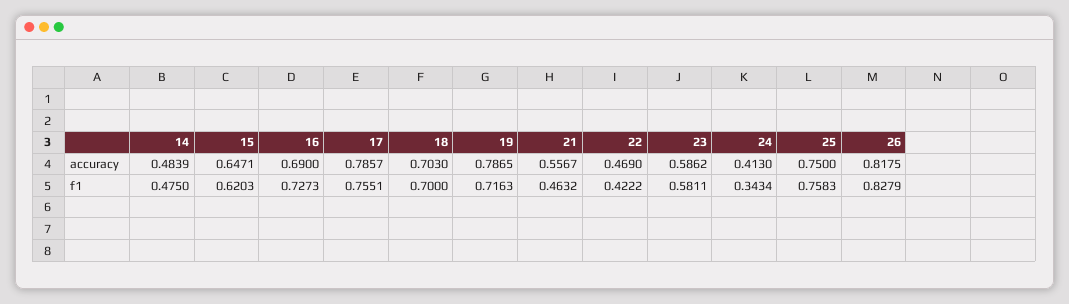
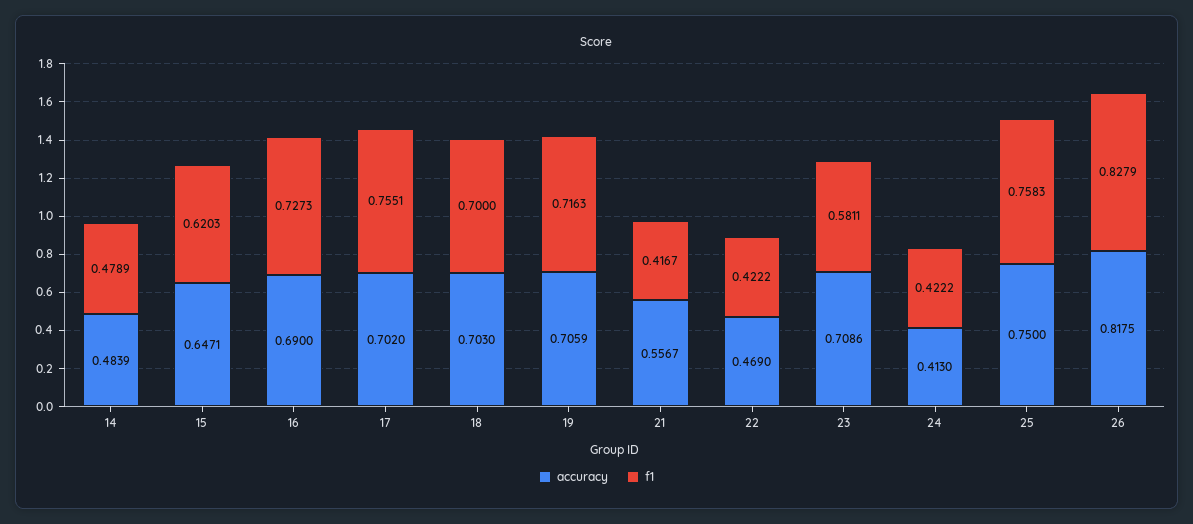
  {
    "accuracy": {
      "14": 0.4839,
      "15": 0.6471,
      "16": 0.69,
-     "17": 0.7857,
+     "17": 0.702,
      "18": 0.703,
-     "19": 0.7865,
+     "19": 0.7059,
      "21": 0.5567,
      "22": 0.469,
-     "23": 0.5862,
+     "23": 0.7086,
      "24": 0.413,
      "25": 0.75,
      "26": 0.8175
    },
    "f1": {
-     "14": 0.475,
+     "14": 0.4789,
      "15": 0.6203,
      "16": 0.7273,
      "17": 0.7551,
      "18": 0.7,
      "19": 0.7163,
-     "21": 0.4632,
+     "21": 0.4167,
      "22": 0.4222,
      "23": 0.5811,
-     "24": 0.3434,
+     "24": 0.4222,
      "25": 0.7583,
      "26": 0.8279
    }
  }

